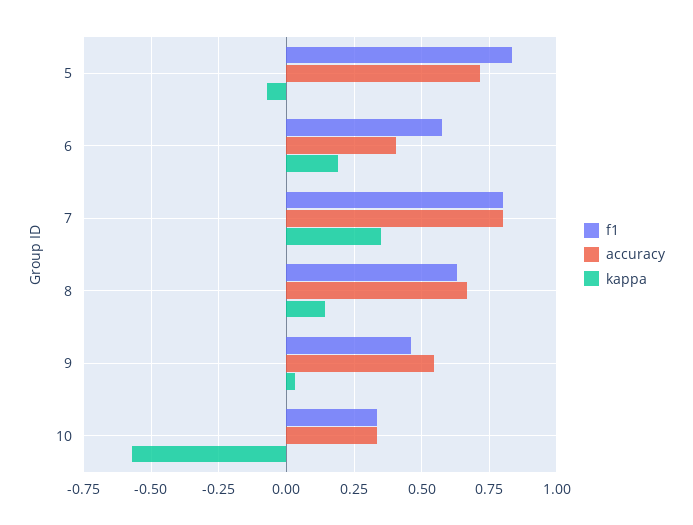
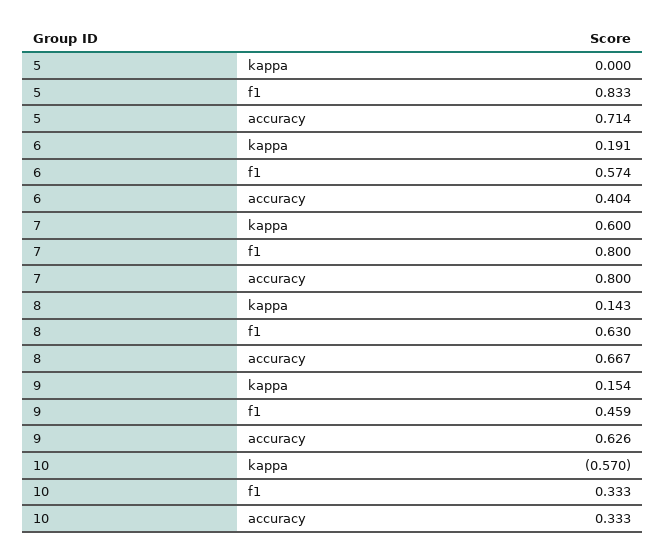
  {
    "f1": {
      "5": 0.833,
      "6": 0.574,
      "7": 0.8,
      "8": 0.63,
      "9": 0.459,
      "10": 0.333
    },
    "accuracy": {
      "5": 0.714,
      "6": 0.404,
      "7": 0.8,
      "8": 0.667,
-     "9": 0.55,
+     "9": 0.626,
      "10": 0.333
    },
    "kappa": {
-     "5": -0.075,
+     "5": 0,
      "6": 0.191,
-     "7": 0.35,
+     "7": 0.6,
      "8": 0.143,
-     "9": 0.025,
+     "9": 0.154,
      "10": -0.57
    }
  }

